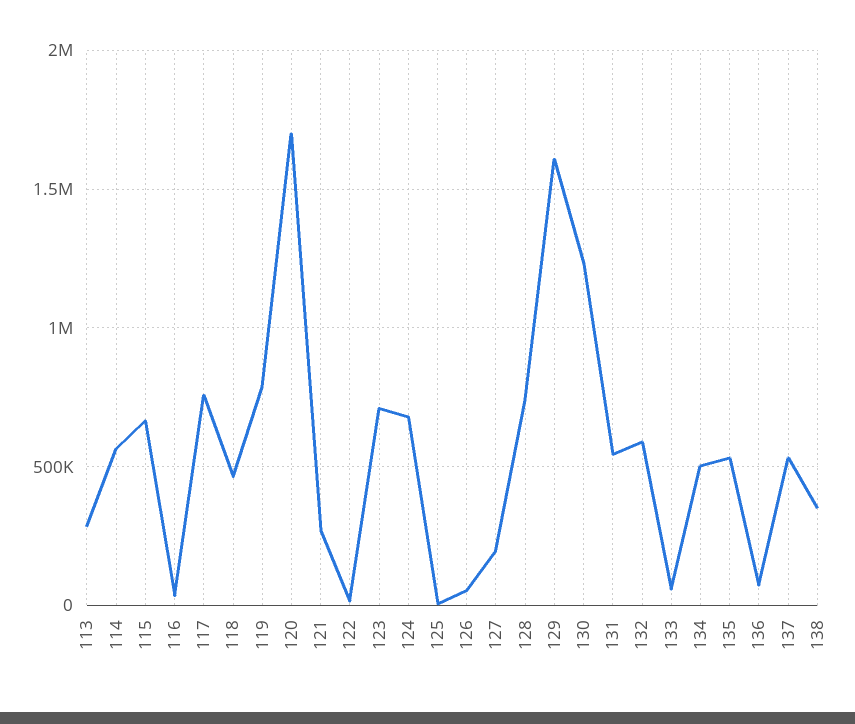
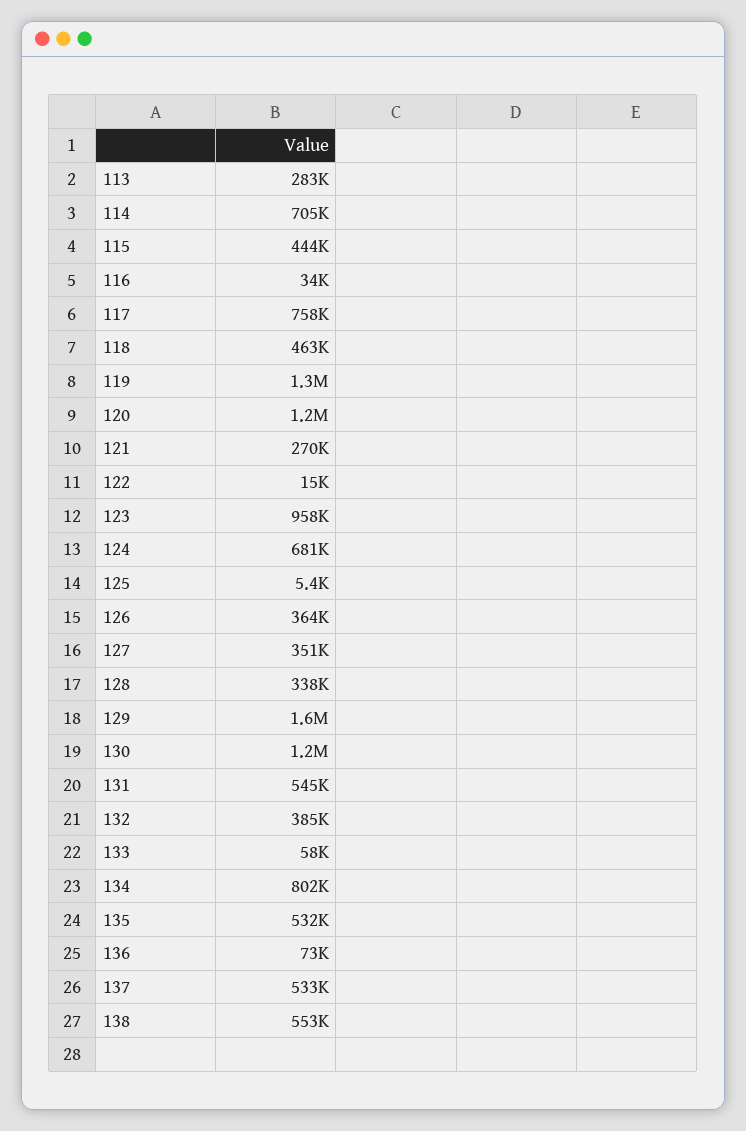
  {
    "113": 283000,
-   "114": 550000,
+   "114": 705000,
-   "115": 650000,
+   "115": 444000,
    "116": 34000,
    "117": 758000,
    "118": 463000,
-   "119": 800000,
+   "119": 1300000,
-   "120": 1700000,
+   "120": 1200000,
    "121": 270000,
    "122": 15000,
-   "123": 700000,
+   "123": 958000,
    "124": 681000,
    "125": 5400,
-   "126": 50000,
+   "126": 364000,
-   "127": 200000,
+   "127": 351000,
-   "128": 750000,
+   "128": 338000,
    "129": 1600000,
    "130": 1200000,
    "131": 545000,
-   "132": 600000,
+   "132": 385000,
    "133": 58000,
-   "134": 500000,
+   "134": 802000,
    "135": 532000,
    "136": 73000,
    "137": 533000,
-   "138": 350000
+   "138": 553000
  }

